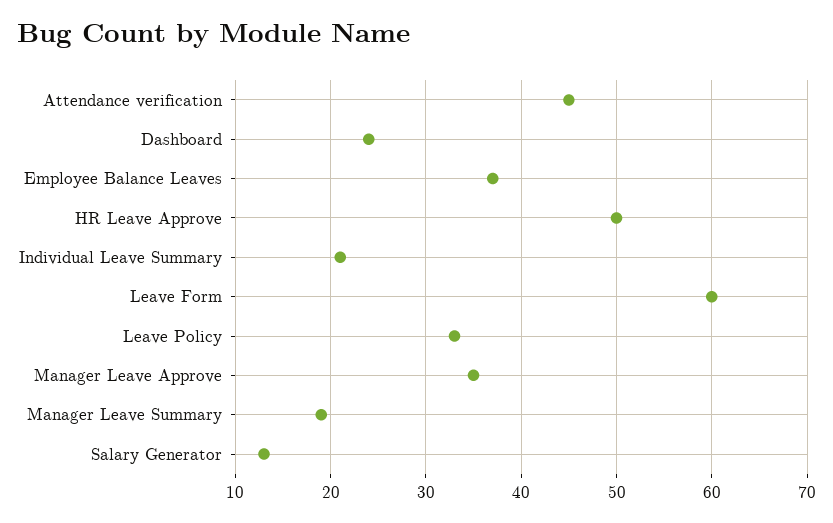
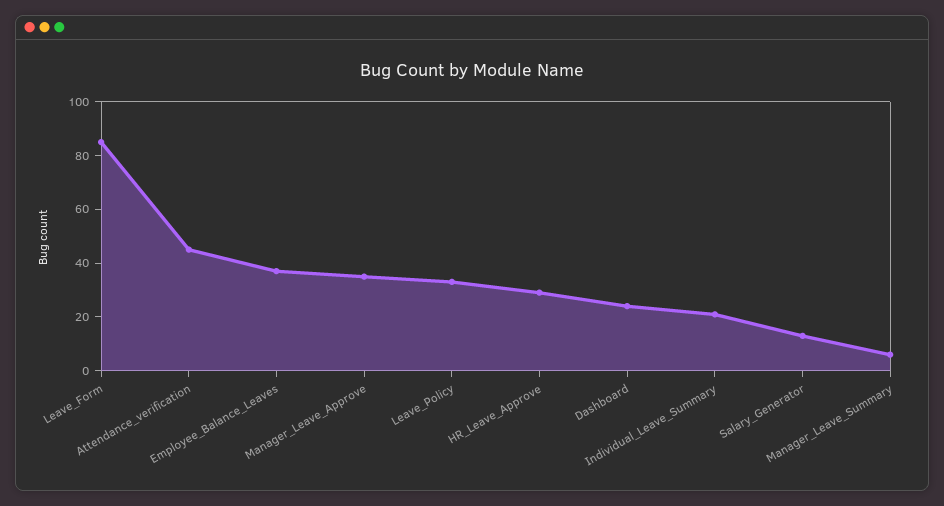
  {
    "Attendance verification": 45,
    "Dashboard": 24,
    "Employee Balance Leaves": 37,
-   "HR Leave Approve": 50,
+   "HR Leave Approve": 30,
    "Individual Leave Summary": 21,
-   "Leave Form": 60,
+   "Leave Form": 85,
    "Leave Policy": 33,
    "Manager Leave Approve": 35,
-   "Manager Leave Summary": 19,
+   "Manager Leave Summary": 5,
    "Salary Generator": 13
  }

